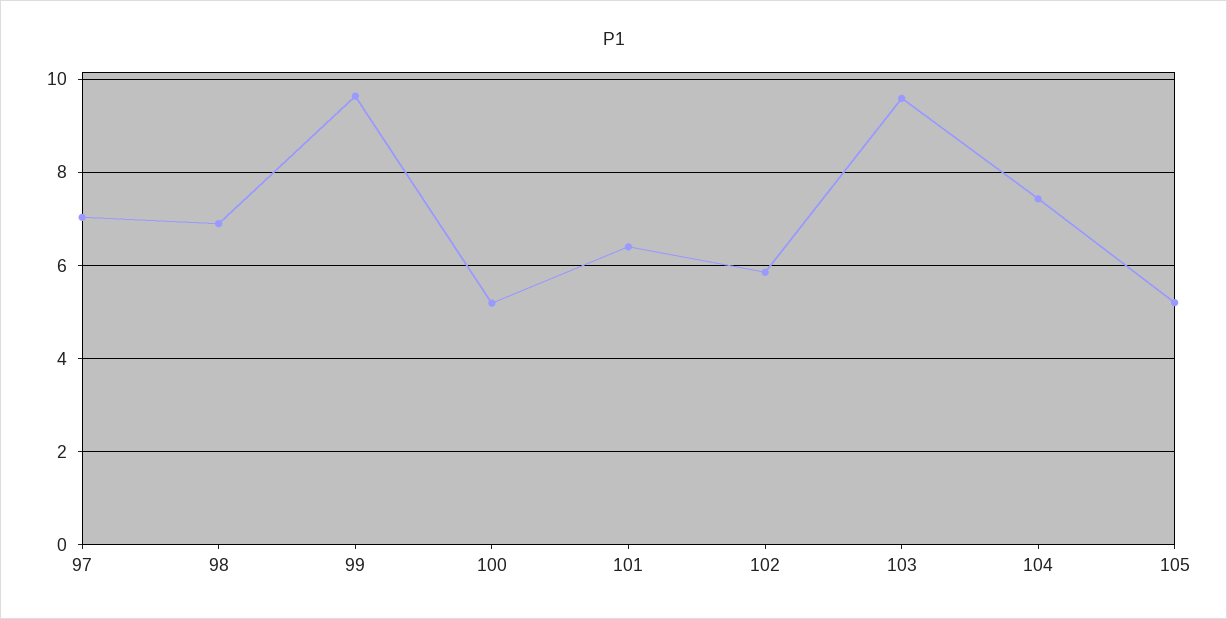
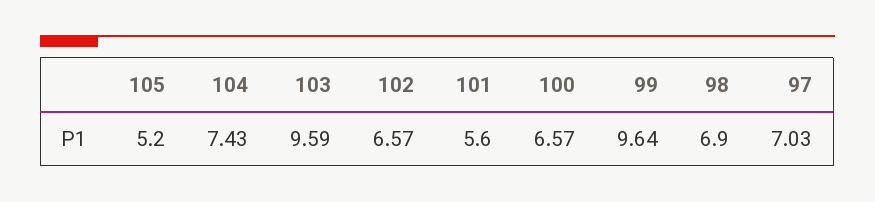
  {
    "97": 7.03,
    "98": 6.9,
    "99": 9.64,
-   "100": 5.2,
+   "100": 6.57,
-   "101": 6.4,
+   "101": 5.6,
-   "102": 5.8,
+   "102": 6.57,
    "103": 9.59,
    "104": 7.43,
    "105": 5.2
  }

